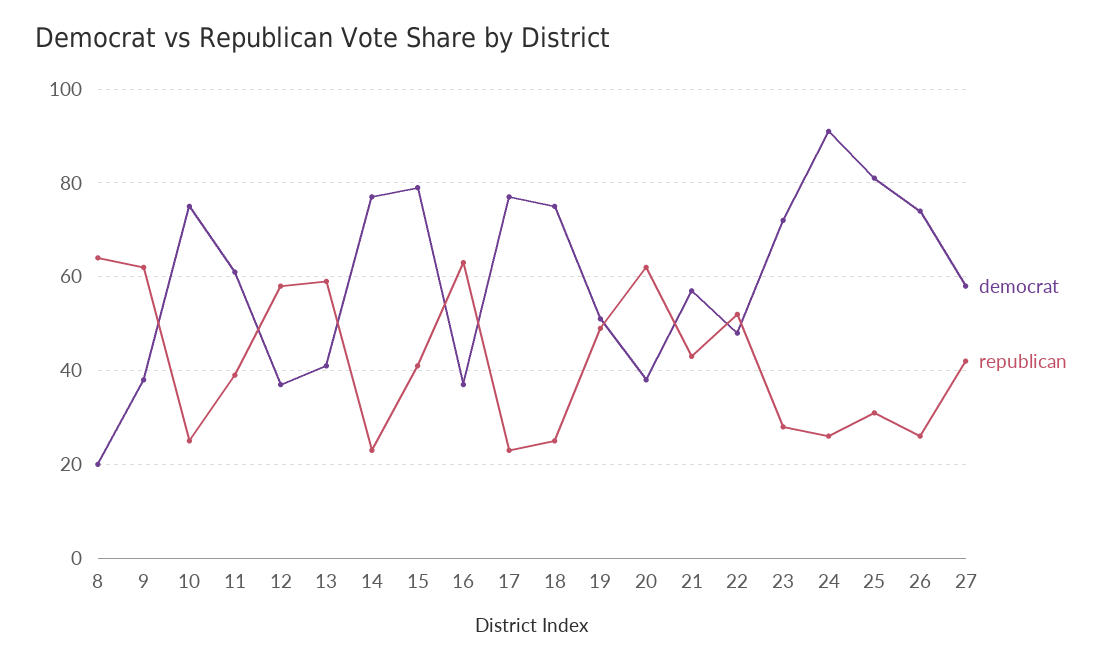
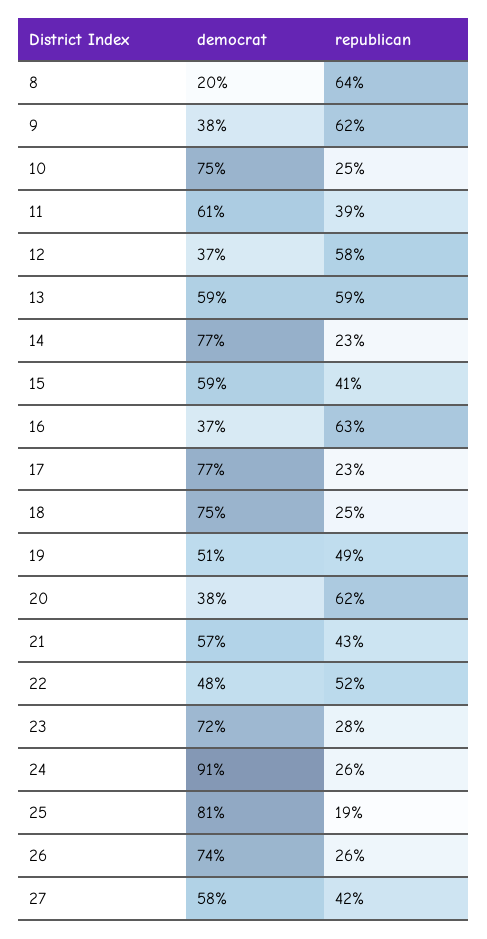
  {
    "democrat": {
      "8": 20,
      "9": 38,
      "10": 75,
      "11": 61,
      "12": 37,
-     "13": 40,
+     "13": 59,
      "14": 77,
-     "15": 80,
+     "15": 59,
      "16": 37,
      "17": 77,
      "18": 75,
      "19": 51,
      "20": 38,
      "21": 57,
      "22": 48,
      "23": 72,
      "24": 91,
      "25": 81,
      "26": 74,
      "27": 58
    },
    "republican": {
      "8": 64,
      "9": 62,
      "10": 25,
      "11": 39,
      "12": 58,
      "13": 59,
      "14": 23,
      "15": 41,
      "16": 63,
      "17": 23,
      "18": 25,
      "19": 49,
      "20": 62,
      "21": 43,
      "22": 52,
      "23": 28,
      "24": 26,
-     "25": 30,
+     "25": 19,
      "26": 26,
      "27": 42
    }
  }

